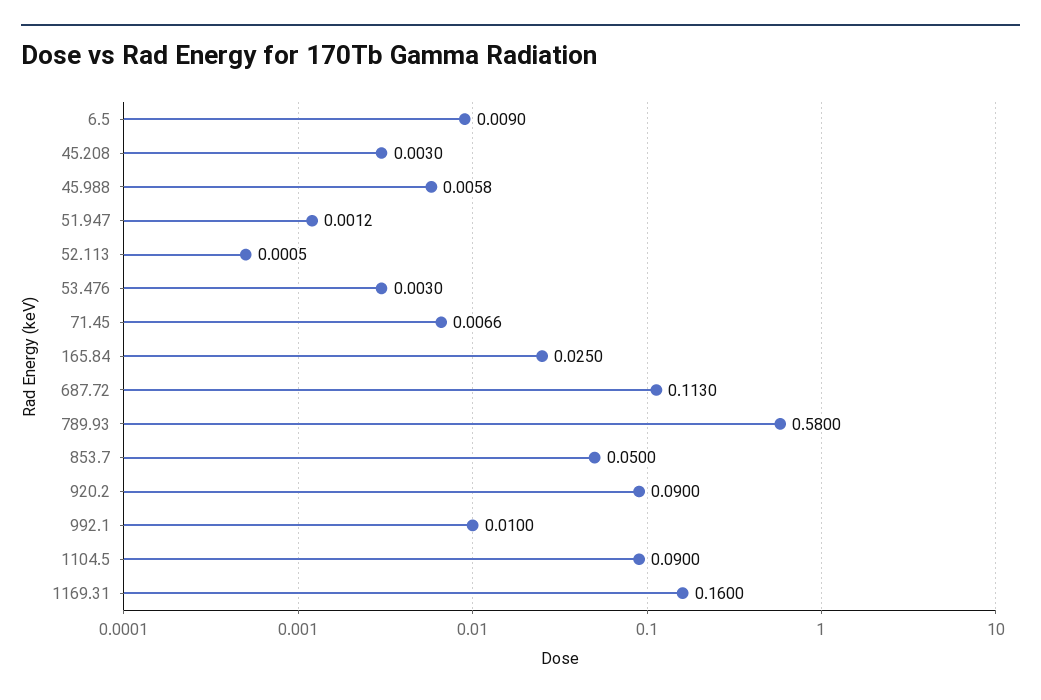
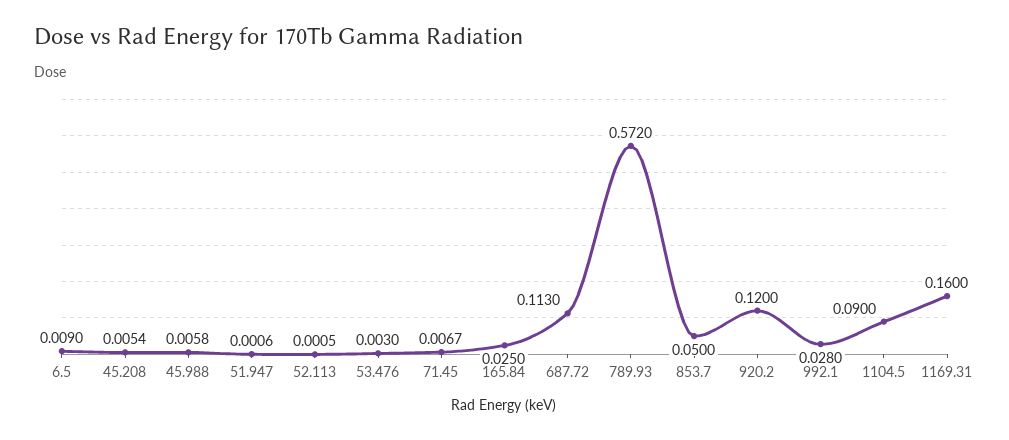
  {
    "6.5": 0.009,
-   "45.208": 0.003,
+   "45.208": 0.0054,
    "45.988": 0.0058,
-   "51.947": 0.0012,
+   "51.947": 0.0006,
    "52.113": 0.0005,
    "53.476": 0.003,
-   "71.45": 0.0066,
+   "71.45": 0.0067,
    "165.84": 0.025,
    "687.72": 0.113,
-   "789.93": 0.58,
+   "789.93": 0.572,
    "853.7": 0.05,
-   "920.2": 0.09,
+   "920.2": 0.12,
-   "992.1": 0.01,
+   "992.1": 0.028,
    "1104.5": 0.09,
    "1169.31": 0.16
  }

